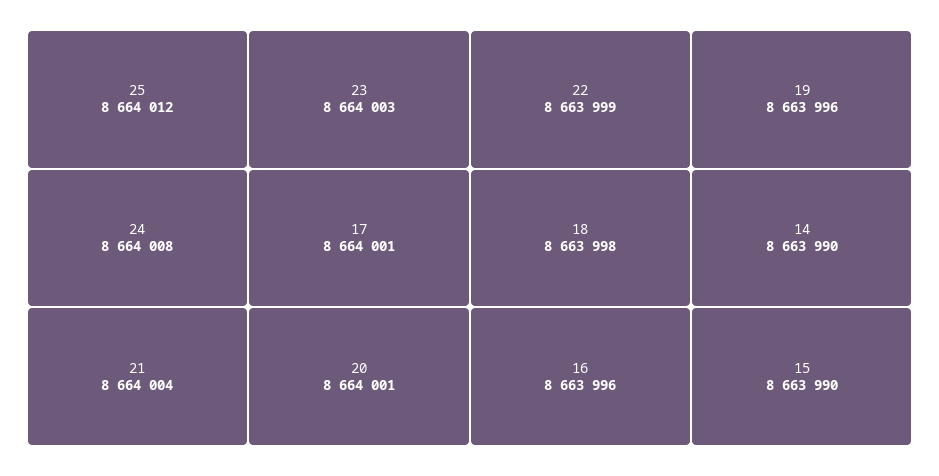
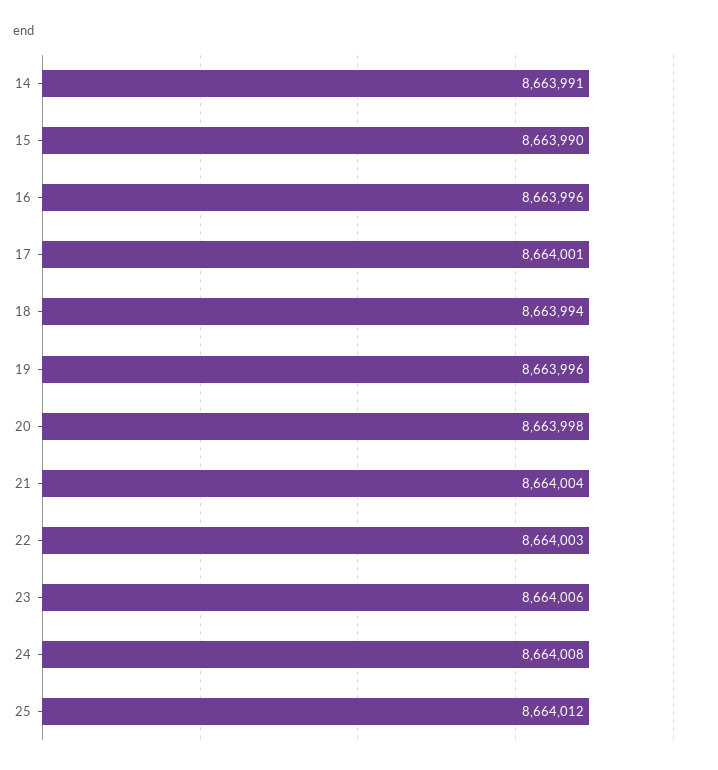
  {
    "25": 8664012,
    "24": 8664008,
    "21": 8664004,
-   "23": 8664003,
+   "23": 8664006,
    "17": 8664001,
-   "20": 8664001,
+   "20": 8663998,
-   "22": 8663999,
+   "22": 8664003,
-   "18": 8663998,
+   "18": 8663994,
    "16": 8663996,
    "19": 8663996,
-   "14": 8663990,
+   "14": 8663991,
    "15": 8663990
  }

